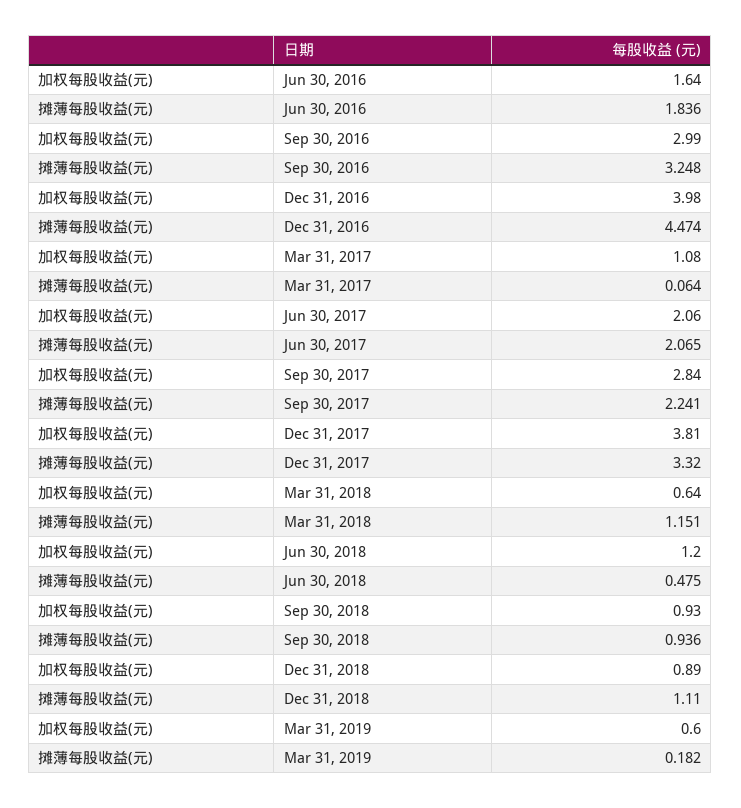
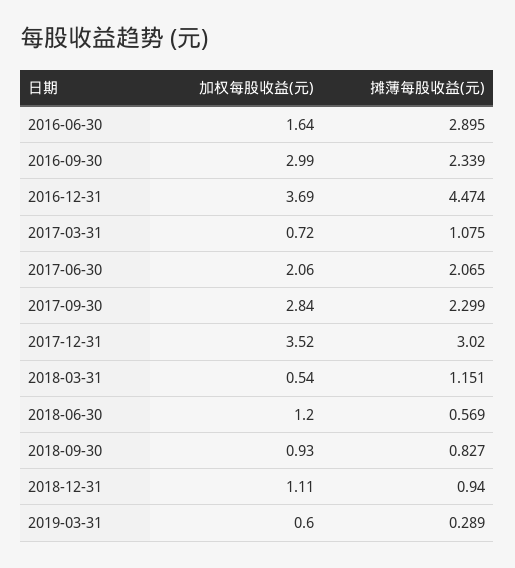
  {
    "加权每股收益(元)": {
      "Jun 30, 2016": 1.64,
      "Sep 30, 2016": 2.99,
-     "Dec 31, 2016": 3.98,
+     "Dec 31, 2016": 3.69,
-     "Mar 31, 2017": 1.08,
+     "Mar 31, 2017": 0.72,
      "Jun 30, 2017": 2.06,
      "Sep 30, 2017": 2.84,
-     "Dec 31, 2017": 3.81,
+     "Dec 31, 2017": 3.52,
-     "Mar 31, 2018": 0.64,
+     "Mar 31, 2018": 0.54,
      "Jun 30, 2018": 1.2,
      "Sep 30, 2018": 0.93,
-     "Dec 31, 2018": 0.89,
+     "Dec 31, 2018": 1.11,
      "Mar 31, 2019": 0.6
    },
    "摊薄每股收益(元)": {
-     "Jun 30, 2016": 1.836,
+     "Jun 30, 2016": 2.895,
-     "Sep 30, 2016": 3.248,
+     "Sep 30, 2016": 2.339,
      "Dec 31, 2016": 4.474,
-     "Mar 31, 2017": 0.064,
+     "Mar 31, 2017": 1.075,
      "Jun 30, 2017": 2.065,
-     "Sep 30, 2017": 2.241,
+     "Sep 30, 2017": 2.299,
-     "Dec 31, 2017": 3.32,
+     "Dec 31, 2017": 3.02,
      "Mar 31, 2018": 1.151,
-     "Jun 30, 2018": 0.475,
+     "Jun 30, 2018": 0.569,
-     "Sep 30, 2018": 0.936,
+     "Sep 30, 2018": 0.827,
-     "Dec 31, 2018": 1.11,
+     "Dec 31, 2018": 0.94,
-     "Mar 31, 2019": 0.182
+     "Mar 31, 2019": 0.289
    }
  }

